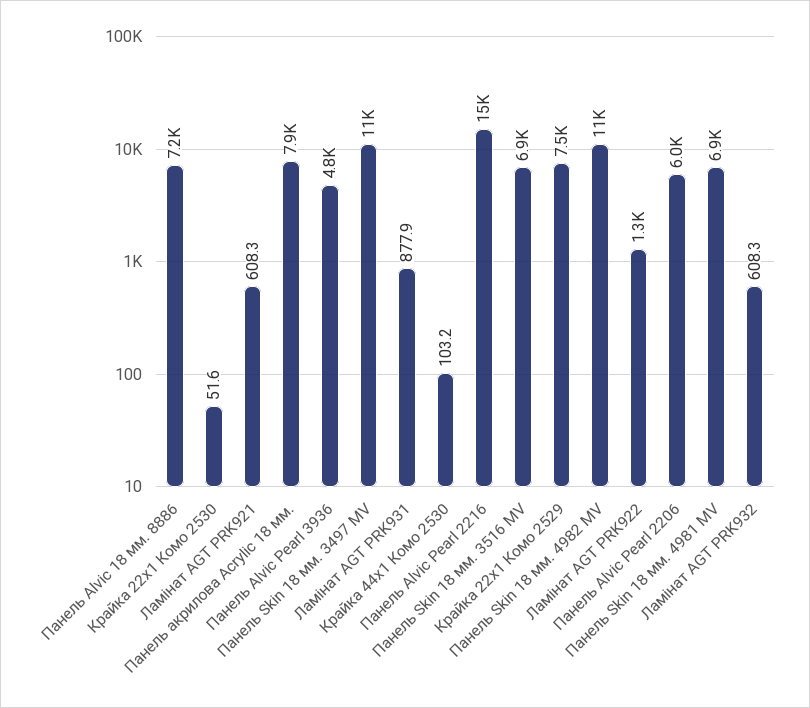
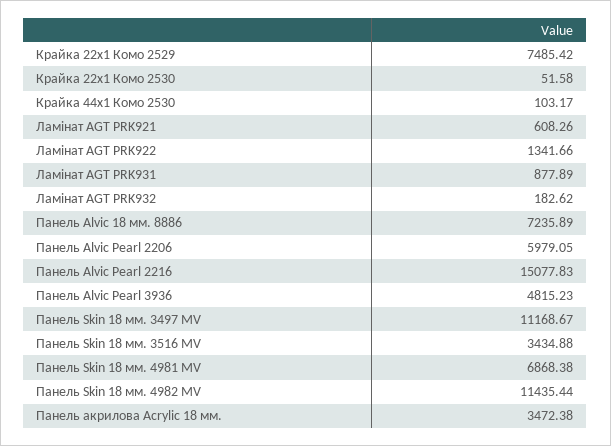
  {
    "Панель Alvic 18 мм. 8886": 7235.89,
    "Крайка 22x1 Комо 2530": 51.58,
    "Ламінат AGT PRK921": 608.26,
-   "Панель акрилова Acrylic 18 мм.": 7900,
+   "Панель акрилова Acrylic 18 мм.": 3472.38,
    "Панель Alvic Pearl 3936": 4815.23,
    "Панель Skin 18 мм. 3497 MV": 11168.67,
    "Ламінат AGT PRK931": 877.89,
    "Крайка 44x1 Комо 2530": 103.17,
    "Панель Alvic Pearl 2216": 15077.83,
-   "Панель Skin 18 мм. 3516 MV": 6900,
+   "Панель Skin 18 мм. 3516 MV": 3434.88,
    "Крайка 22x1 Комо 2529": 7485.42,
    "Панель Skin 18 мм. 4982 MV": 11435.44,
    "Ламінат AGT PRK922": 1341.66,
    "Панель Alvic Pearl 2206": 5979.05,
    "Панель Skin 18 мм. 4981 MV": 6868.38,
-   "Ламінат AGT PRK932": 608.3
+   "Ламінат AGT PRK932": 182.62
  }

